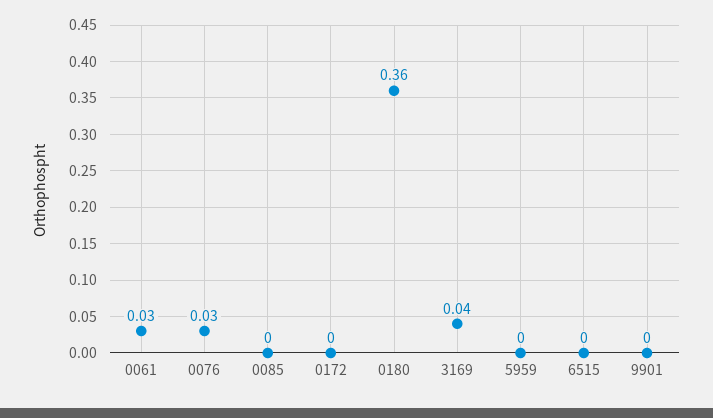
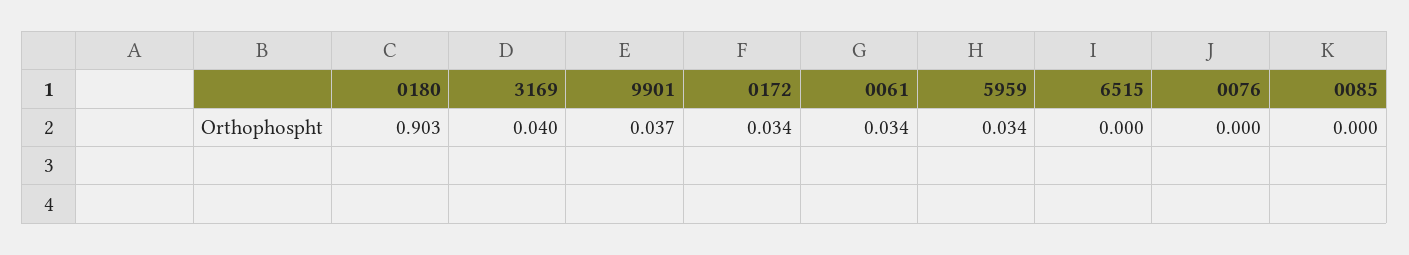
  {
    "0061": 0.034,
-   "0076": 0.03,
+   "0076": 0,
    "0085": 0,
-   "0172": 0,
+   "0172": 0.034,
-   "0180": 0.36,
+   "0180": 0.903,
    "3169": 0.04,
-   "5959": 0,
+   "5959": 0.034,
    "6515": 0,
-   "9901": 0
+   "9901": 0.037
  }

